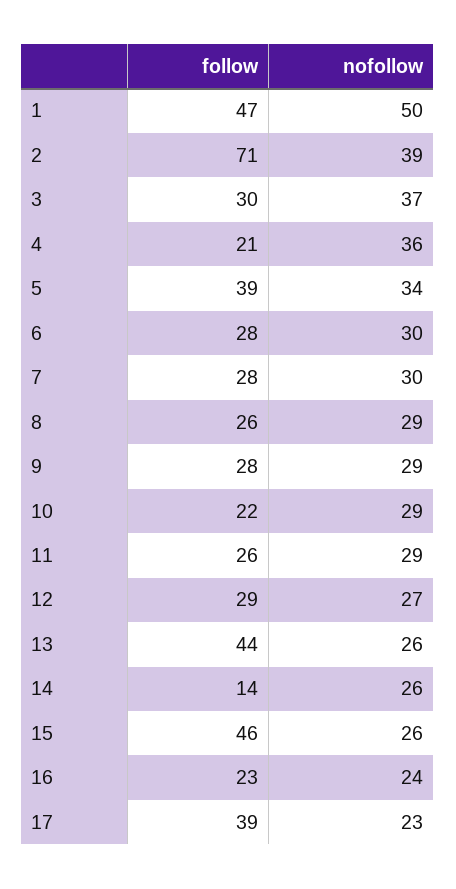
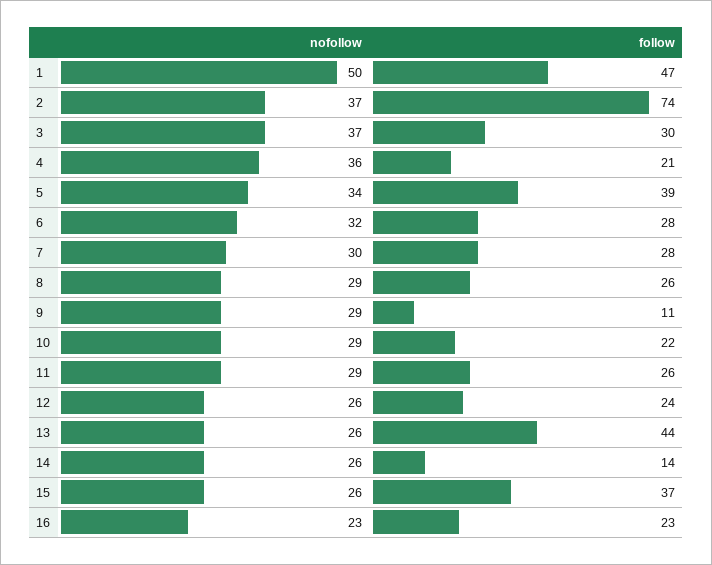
  {
    "follow": {
      "1": 47,
-     "2": 71,
+     "2": 74,
      "3": 30,
      "4": 21,
      "5": 39,
      "6": 28,
      "7": 28,
      "8": 26,
-     "9": 28,
+     "9": 11,
      "10": 22,
      "11": 26,
-     "12": 29,
+     "12": 24,
      "13": 44,
      "14": 14,
-     "15": 46,
+     "15": 37,
-     "16": 23,
+     "16": 23
-     "17": 39
    },
    "nofollow": {
      "1": 50,
-     "2": 39,
+     "2": 37,
      "3": 37,
      "4": 36,
      "5": 34,
-     "6": 30,
+     "6": 32,
      "7": 30,
      "8": 29,
      "9": 29,
      "10": 29,
      "11": 29,
-     "12": 27,
+     "12": 26,
      "13": 26,
      "14": 26,
      "15": 26,
-     "16": 24,
+     "16": 23
-     "17": 23
    }
  }

